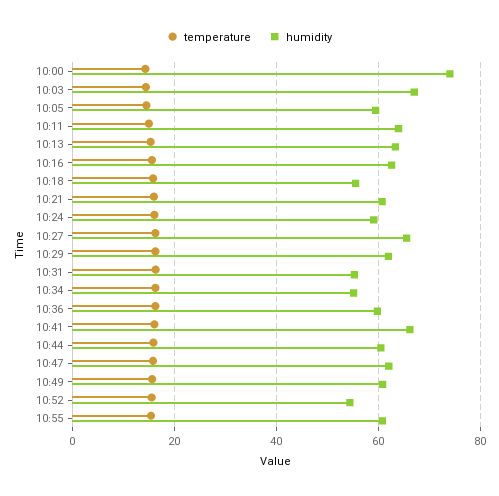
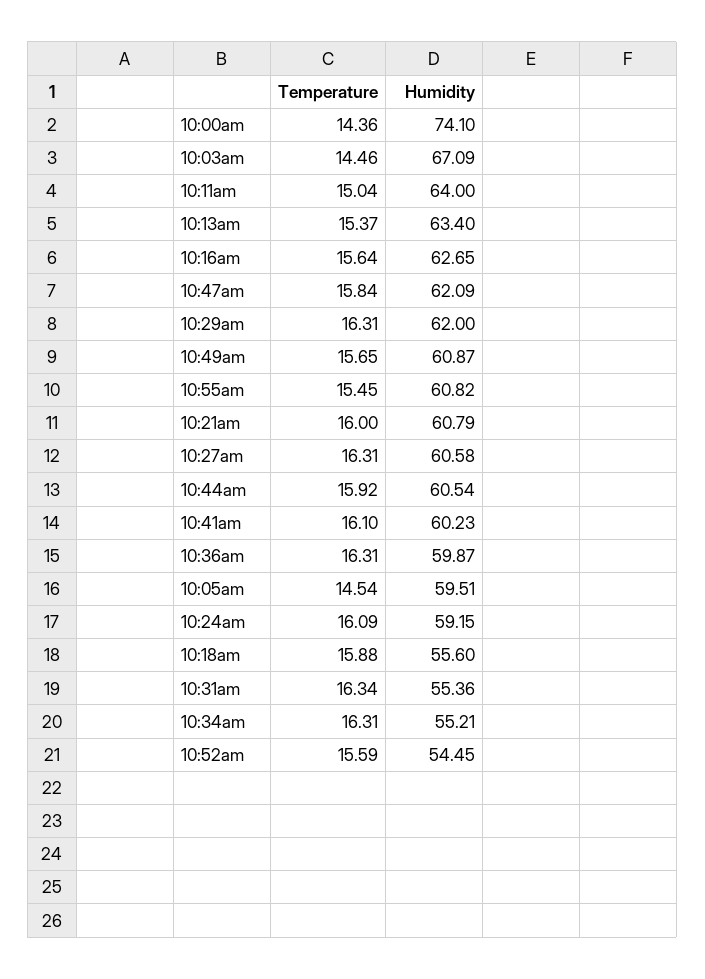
  {
    "temperature": {
      "10:00": 14.36,
      "10:03": 14.46,
      "10:05": 14.54,
      "10:11": 15.04,
      "10:13": 15.37,
      "10:16": 15.64,
      "10:18": 15.88,
      "10:21": 16,
      "10:24": 16.09,
      "10:27": 16.31,
      "10:29": 16.31,
      "10:31": 16.34,
      "10:34": 16.31,
      "10:36": 16.31,
      "10:41": 16.1,
      "10:44": 15.92,
      "10:47": 15.84,
      "10:49": 15.65,
      "10:52": 15.59,
      "10:55": 15.45
    },
    "humidity": {
      "10:00": 74.1,
      "10:03": 67.09,
      "10:05": 59.51,
      "10:11": 64,
      "10:13": 63.4,
      "10:16": 62.65,
      "10:18": 55.6,
      "10:21": 60.79,
      "10:24": 59.15,
-     "10:27": 66,
+     "10:27": 60.58,
      "10:29": 62,
      "10:31": 55.36,
      "10:34": 55.21,
      "10:36": 59.87,
-     "10:41": 66,
+     "10:41": 60.23,
      "10:44": 60.54,
      "10:47": 62.09,
      "10:49": 60.87,
      "10:52": 54.45,
      "10:55": 60.82
    }
  }

